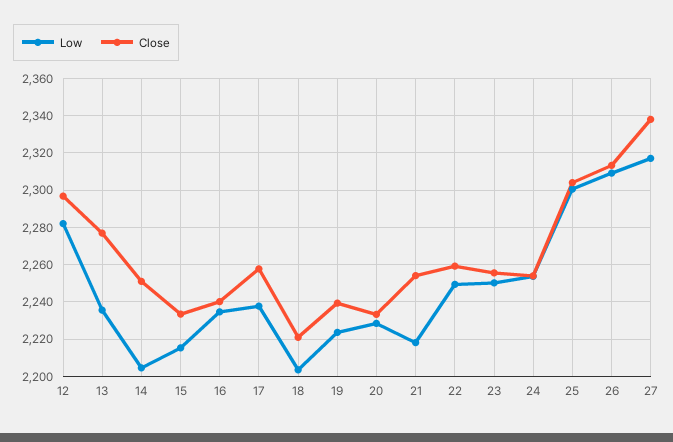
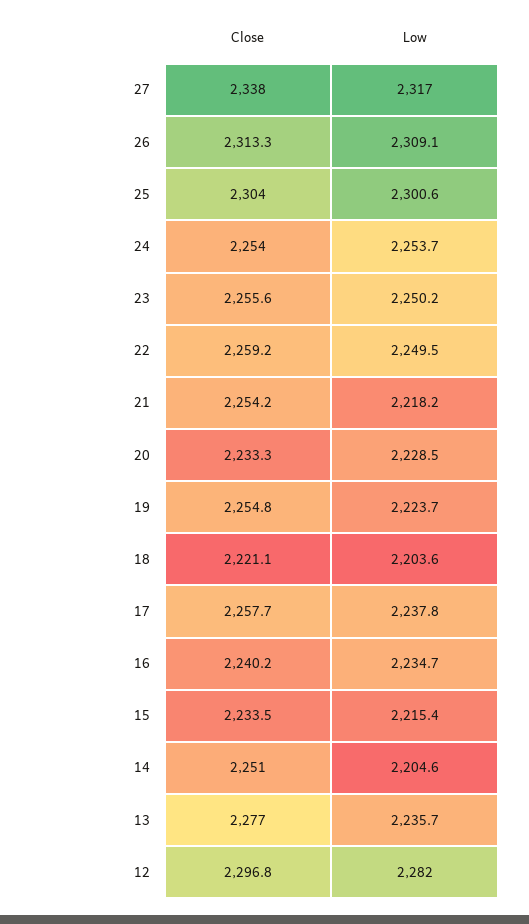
  {
    "Low": {
      "12": 2282,
      "13": 2235.7,
      "14": 2204.6,
      "15": 2215.4,
      "16": 2234.7,
      "17": 2237.8,
      "18": 2203.6,
      "19": 2223.7,
      "20": 2228.5,
      "21": 2218.2,
      "22": 2249.5,
      "23": 2250.2,
      "24": 2253.7,
      "25": 2300.6,
      "26": 2309.1,
      "27": 2317
    },
    "Close": {
      "12": 2296.8,
      "13": 2277,
      "14": 2251,
      "15": 2233.5,
      "16": 2240.2,
      "17": 2257.7,
      "18": 2221.1,
-     "19": 2240,
+     "19": 2254.8,
      "20": 2233.3,
      "21": 2254.2,
      "22": 2259.2,
      "23": 2255.6,
      "24": 2254,
      "25": 2304,
      "26": 2313.3,
      "27": 2338
    }
  }

